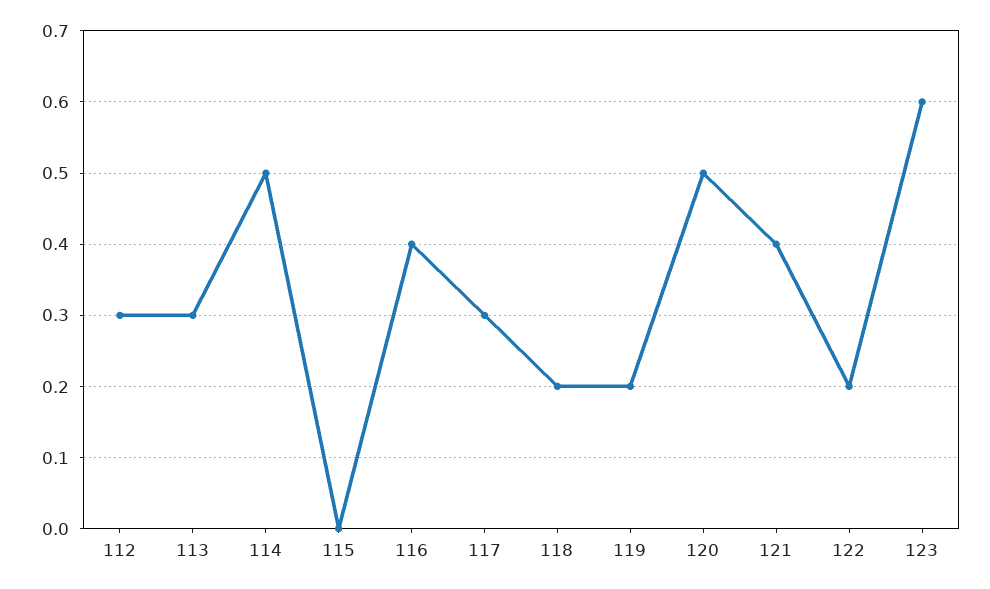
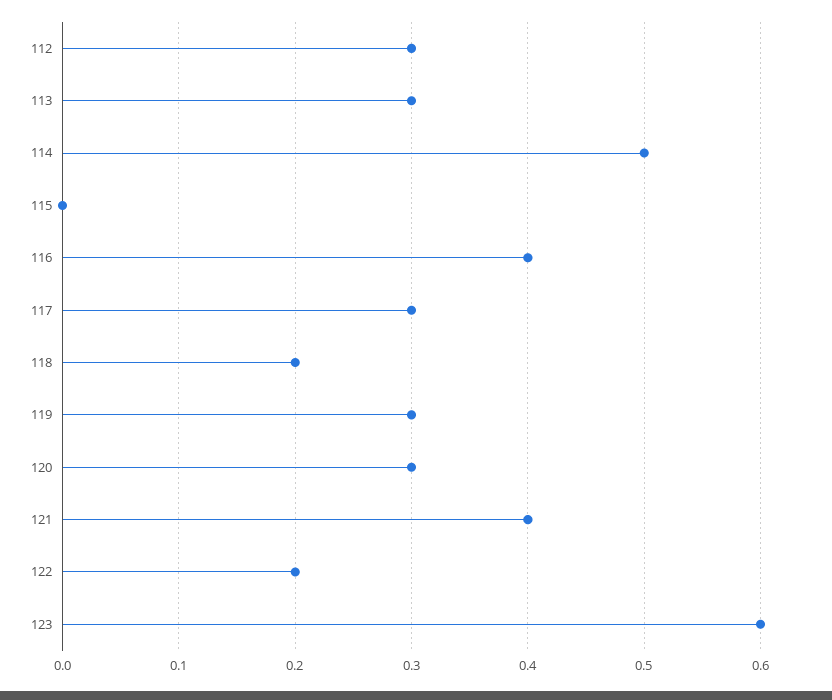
  {
    "112": 0.3,
    "113": 0.3,
    "114": 0.5,
    "115": 0,
    "116": 0.4,
    "117": 0.3,
    "118": 0.2,
-   "119": 0.2,
+   "119": 0.3,
-   "120": 0.5,
+   "120": 0.3,
    "121": 0.4,
    "122": 0.2,
    "123": 0.6
  }

